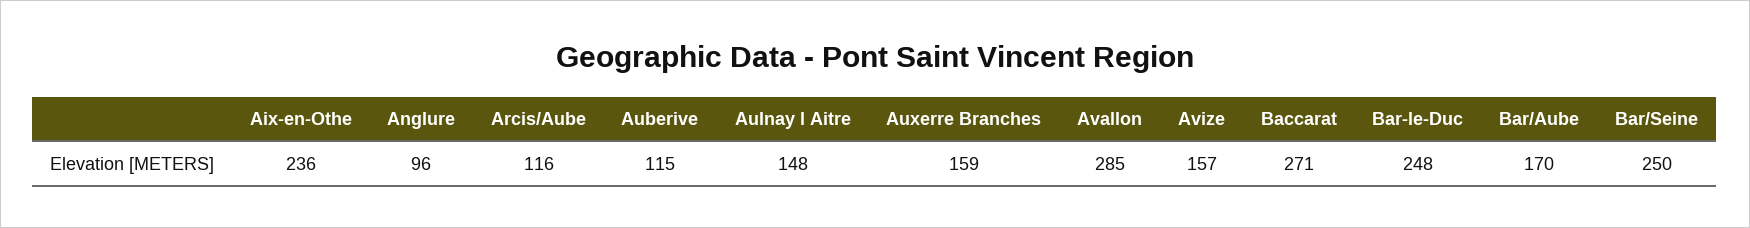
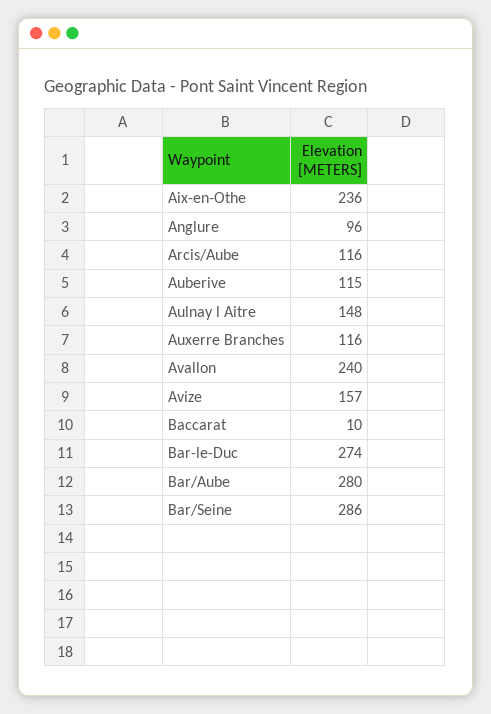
  {
    "Aix-en-Othe": 236,
    "Anglure": 96,
    "Arcis/Aube": 116,
    "Auberive": 115,
    "Aulnay l Aitre": 148,
-   "Auxerre Branches": 159,
+   "Auxerre Branches": 116,
-   "Avallon": 285,
+   "Avallon": 240,
    "Avize": 157,
-   "Baccarat": 271,
+   "Baccarat": 10,
-   "Bar-le-Duc": 248,
+   "Bar-le-Duc": 274,
-   "Bar/Aube": 170,
+   "Bar/Aube": 280,
-   "Bar/Seine": 250
+   "Bar/Seine": 286
  }

